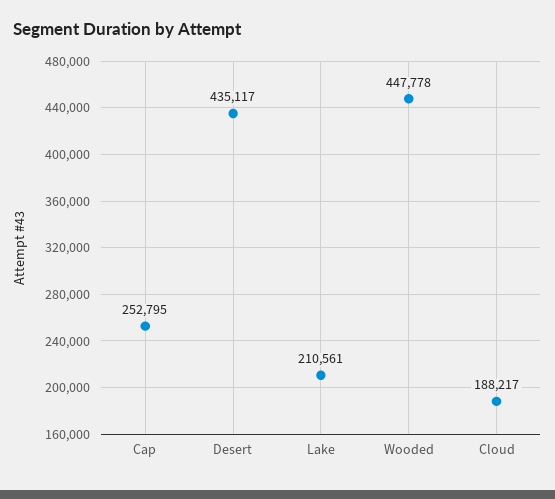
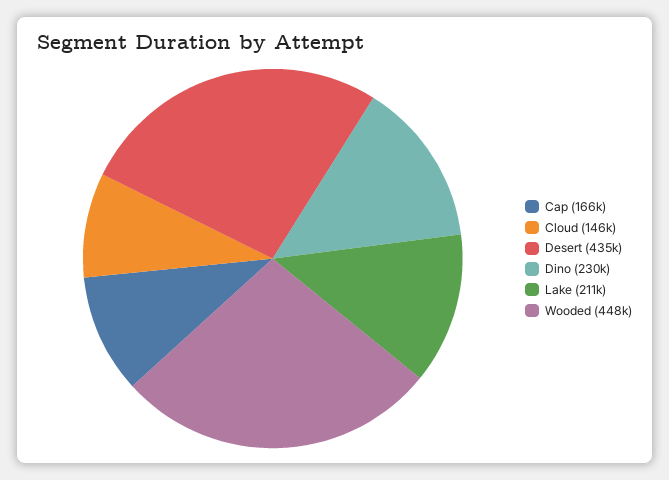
  {
-   "Cap": 252795,
+   "Cap": 166000,
    "Desert": 435117,
    "Lake": 210561,
    "Wooded": 447778,
-   "Cloud": 188217
+   "Cloud": 146000,
+   "Dino": 230000
  }

